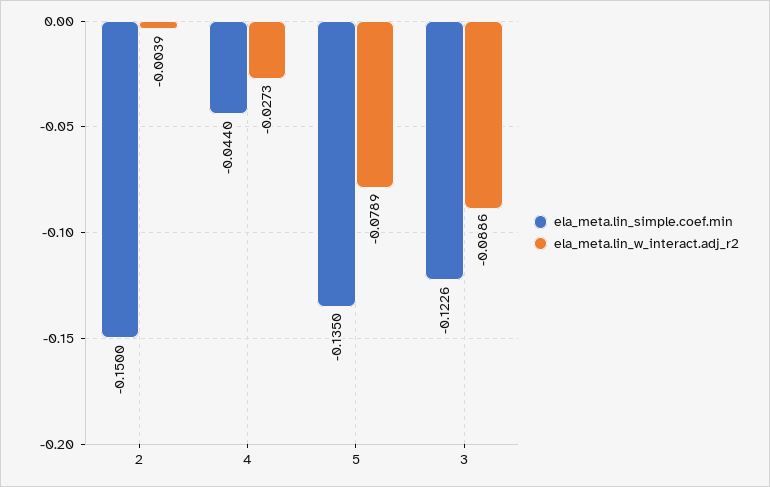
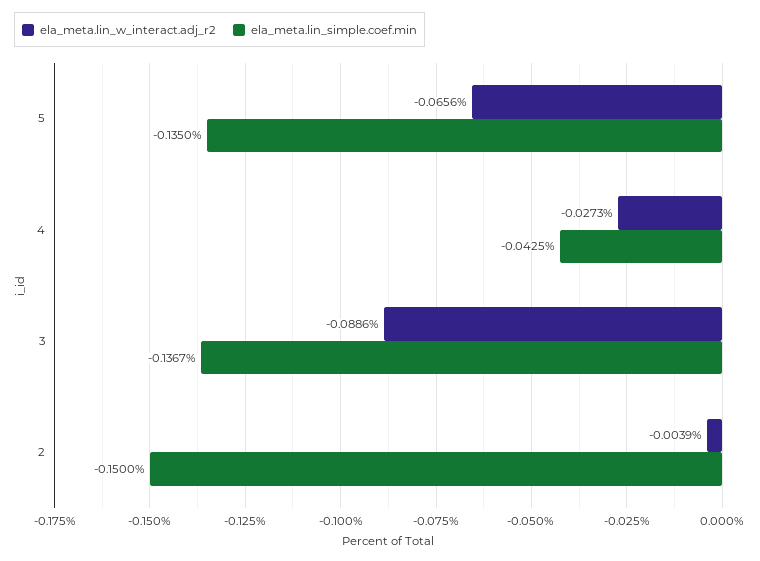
  {
    "ela_meta.lin_simple.coef.min": {
      "2": -0.15,
-     "4": -0.044,
+     "4": -0.0425,
      "5": -0.135,
-     "3": -0.1226
+     "3": -0.1367
    },
    "ela_meta.lin_w_interact.adj_r2": {
      "2": -0.0039,
      "4": -0.0273,
-     "5": -0.0789,
+     "5": -0.0656,
      "3": -0.0886
    }
  }

